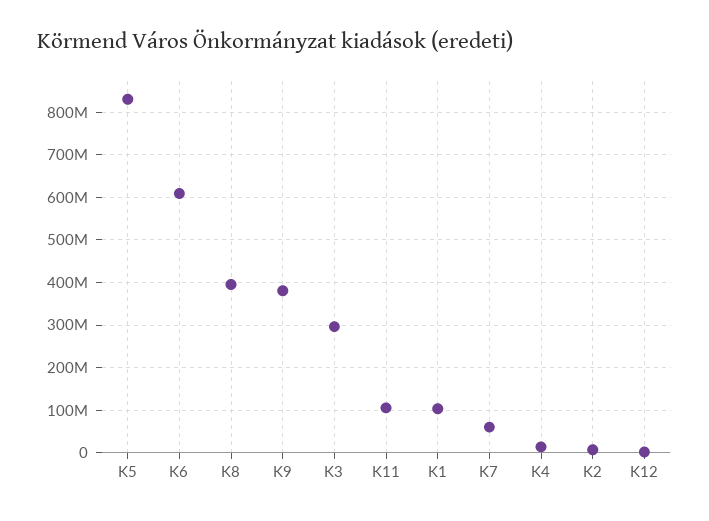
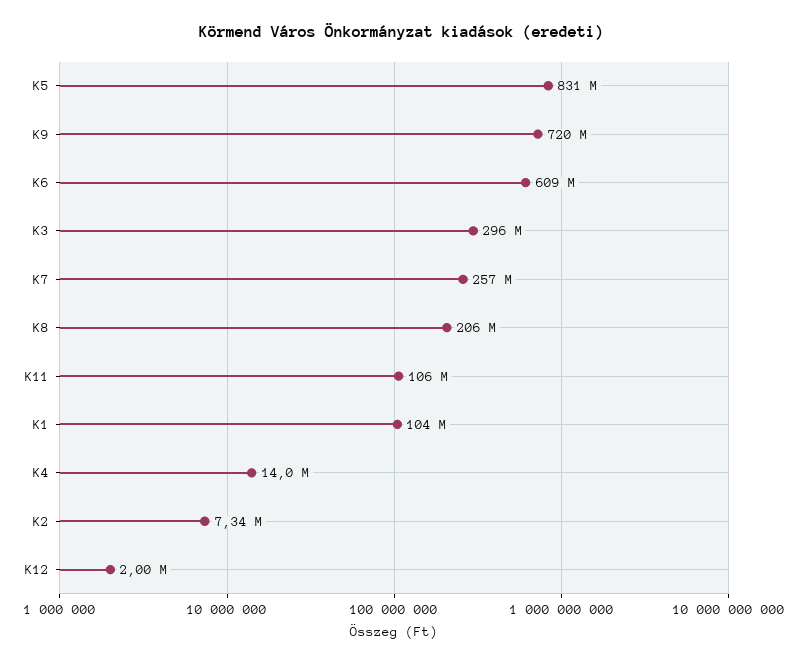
  {
    "K5": 831000000,
    "K6": 609000000,
-   "K8": 400000000,
+   "K8": 206000000,
-   "K9": 380000000,
+   "K9": 720000000,
    "K3": 296000000,
    "K11": 106000000,
    "K1": 104000000,
-   "K7": 60000000,
+   "K7": 257000000,
    "K4": 14000000,
    "K2": 7340000,
    "K12": 2000000
  }

